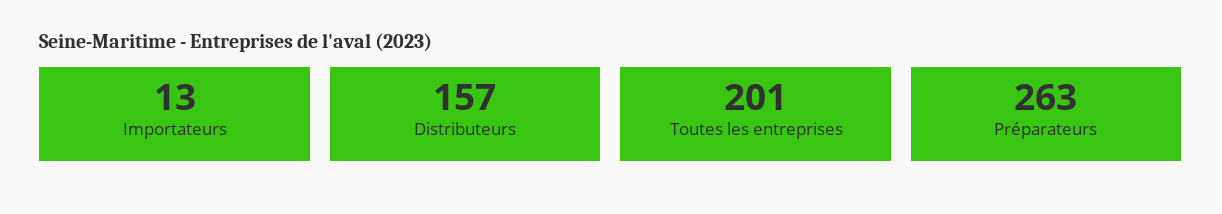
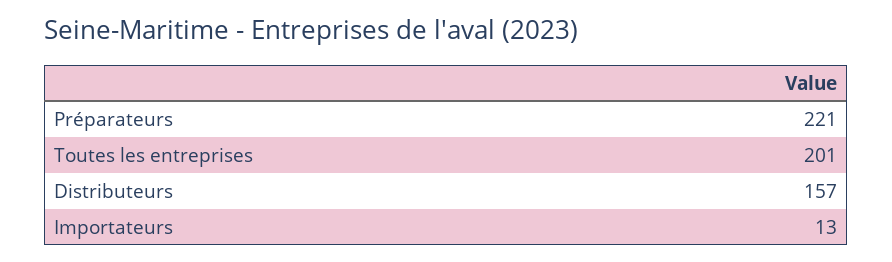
  {
    "Importateurs": 13,
    "Distributeurs": 157,
    "Toutes les entreprises": 201,
-   "Préparateurs": 263
+   "Préparateurs": 221
  }

